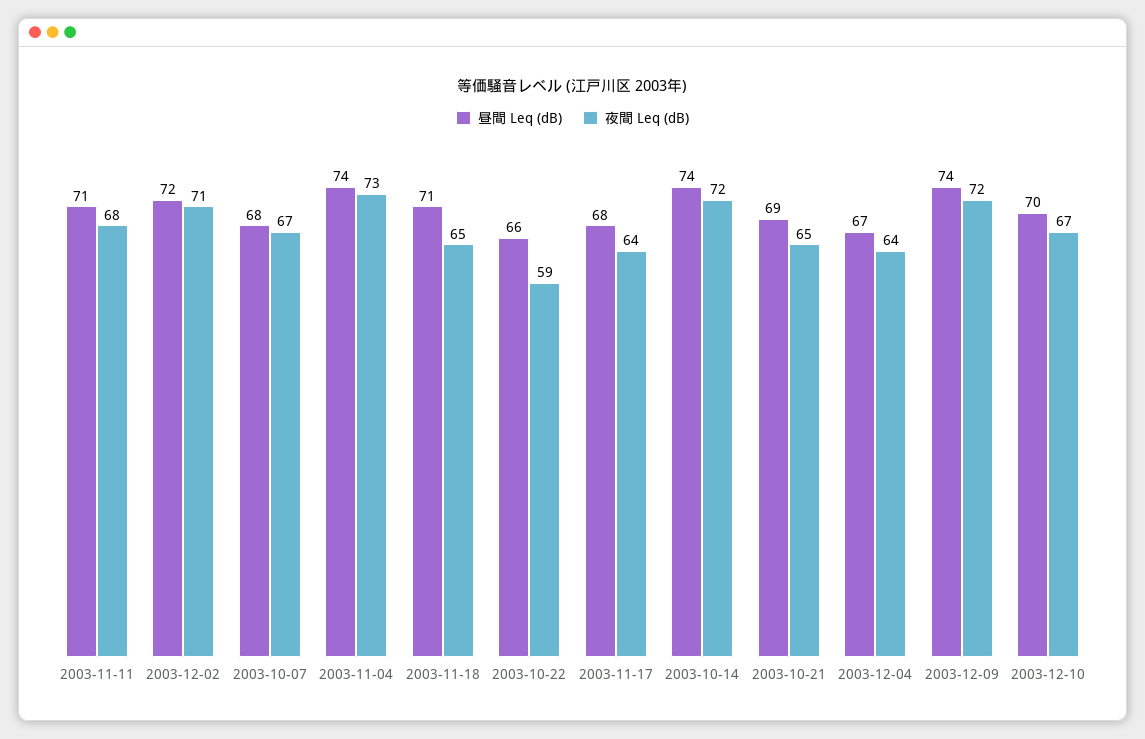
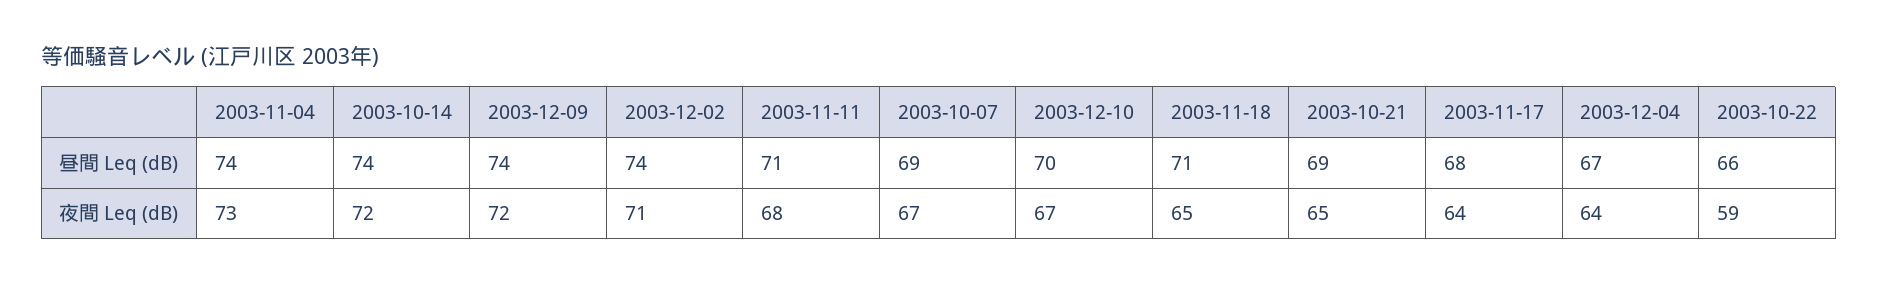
  {
    "昼間 Leq (dB)": {
      "2003-11-11": 71,
-     "2003-12-02": 72,
+     "2003-12-02": 74,
-     "2003-10-07": 68,
+     "2003-10-07": 69,
      "2003-11-04": 74,
      "2003-11-18": 71,
      "2003-10-22": 66,
      "2003-11-17": 68,
      "2003-10-14": 74,
      "2003-10-21": 69,
      "2003-12-04": 67,
      "2003-12-09": 74,
      "2003-12-10": 70
    },
    "夜間 Leq (dB)": {
      "2003-11-11": 68,
      "2003-12-02": 71,
      "2003-10-07": 67,
      "2003-11-04": 73,
      "2003-11-18": 65,
      "2003-10-22": 59,
      "2003-11-17": 64,
      "2003-10-14": 72,
      "2003-10-21": 65,
      "2003-12-04": 64,
      "2003-12-09": 72,
      "2003-12-10": 67
    }
  }

